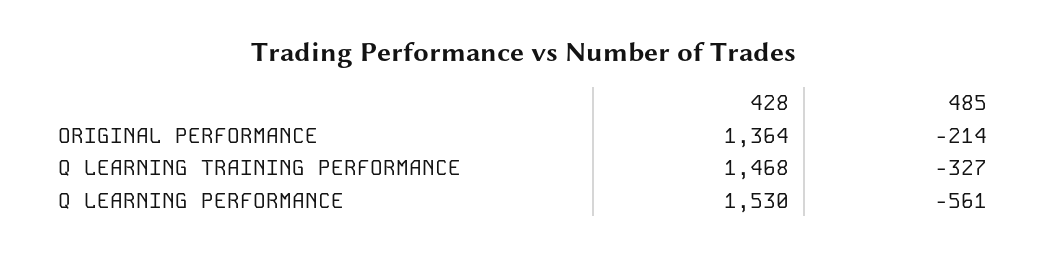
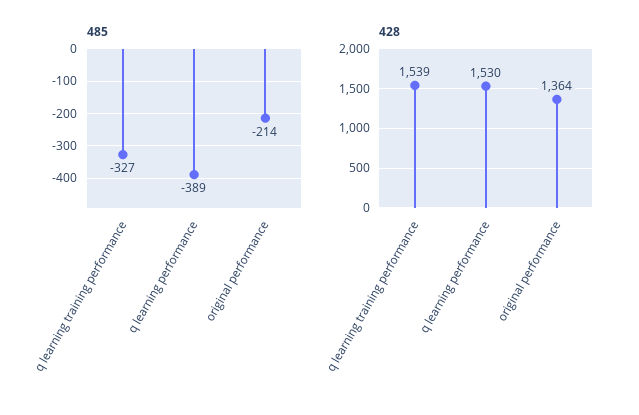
  {
    "428": {
      "ORIGINAL PERFORMANCE": 1364,
-     "Q LEARNING TRAINING PERFORMANCE": 1468,
+     "Q LEARNING TRAINING PERFORMANCE": 1539,
      "Q LEARNING PERFORMANCE": 1530
    },
    "485": {
      "ORIGINAL PERFORMANCE": -214,
      "Q LEARNING TRAINING PERFORMANCE": -327,
-     "Q LEARNING PERFORMANCE": -561
+     "Q LEARNING PERFORMANCE": -389
    }
  }

